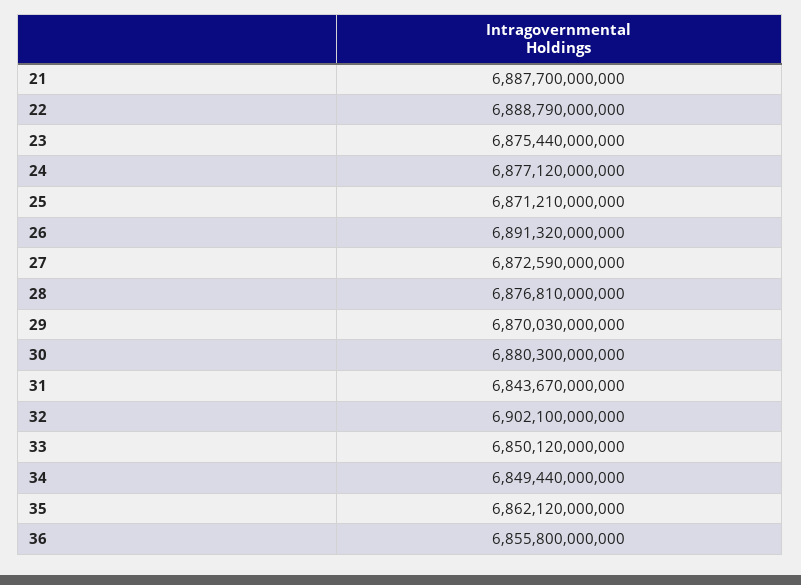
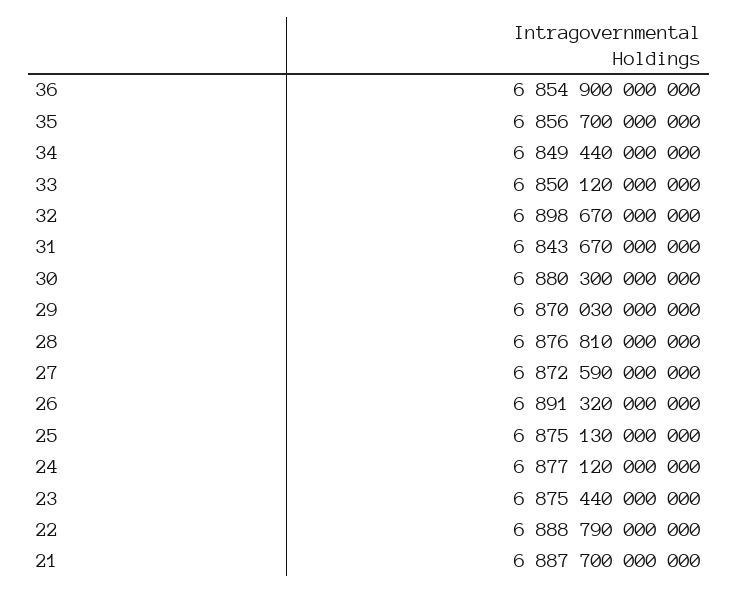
  {
    "21": 6887700000000,
    "22": 6888790000000,
    "23": 6875440000000,
    "24": 6877120000000,
-   "25": 6871210000000,
+   "25": 6875130000000,
    "26": 6891320000000,
    "27": 6872590000000,
    "28": 6876810000000,
    "29": 6870030000000,
    "30": 6880300000000,
    "31": 6843670000000,
-   "32": 6902100000000,
+   "32": 6898670000000,
    "33": 6850120000000,
    "34": 6849440000000,
-   "35": 6862120000000,
+   "35": 6856700000000,
-   "36": 6855800000000
+   "36": 6854900000000
  }

